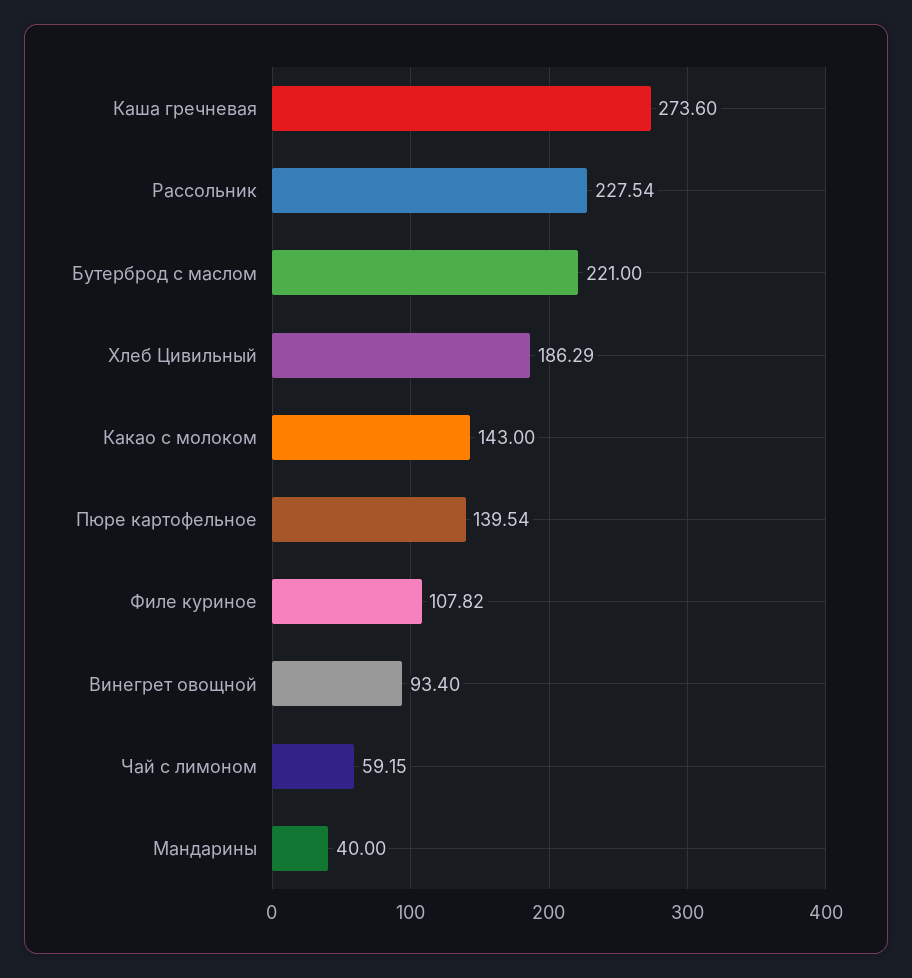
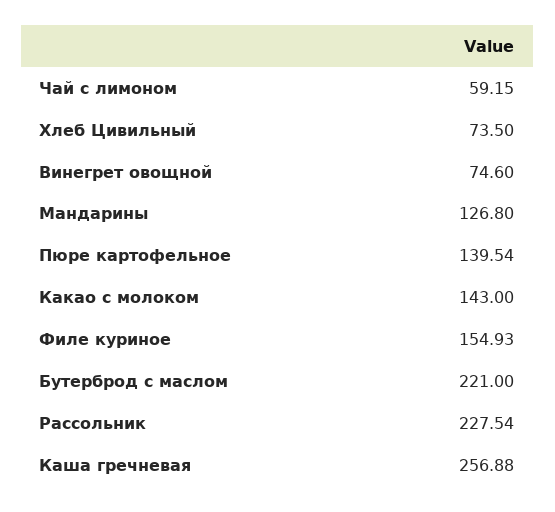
  {
-   "Каша гречневая": 273.6,
+   "Каша гречневая": 256.88,
    "Рассольник": 227.54,
    "Бутерброд с маслом": 221,
-   "Хлеб Цивильный": 186.29,
+   "Хлеб Цивильный": 73.5,
    "Какао с молоком": 143,
    "Пюре картофельное": 139.54,
-   "Филе куриное": 107.82,
+   "Филе куриное": 154.93,
-   "Винегрет овощной": 93.4,
+   "Винегрет овощной": 74.6,
    "Чай с лимоном": 59.15,
-   "Мандарины": 40
+   "Мандарины": 126.8
  }

